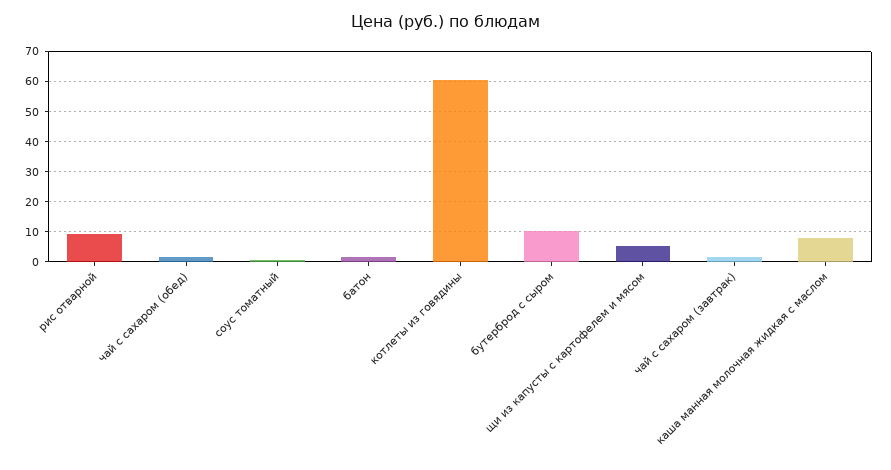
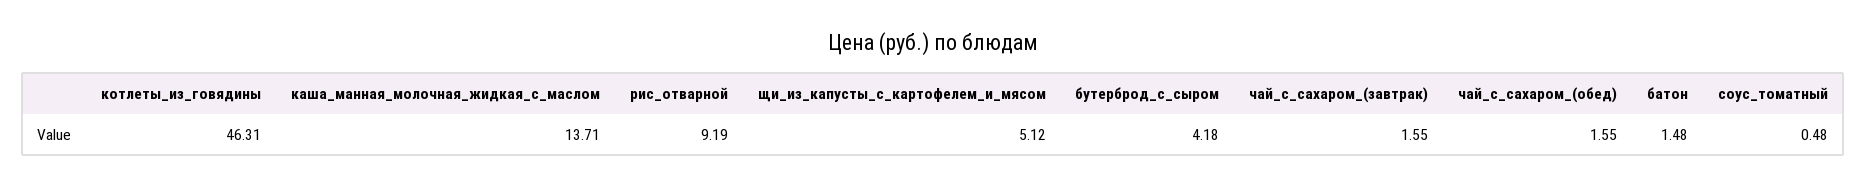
  {
    "рис отварной": 9.19,
    "чай с сахаром (обед)": 1.55,
    "соус томатный": 0.48,
    "батон": 1.48,
-   "котлеты из говядины": 60,
+   "котлеты из говядины": 46.31,
-   "бутерброд с сыром": 10,
+   "бутерброд с сыром": 4.18,
    "щи из капусты с картофелем и мясом": 5.12,
    "чай с сахаром (завтрак)": 1.55,
-   "каша манная молочная жидкая с маслом": 8
+   "каша манная молочная жидкая с маслом": 13.71
  }

